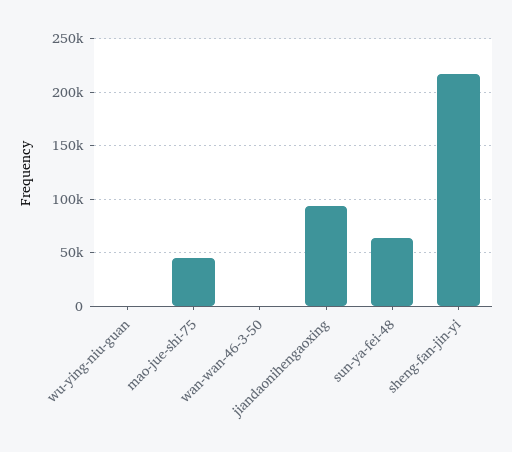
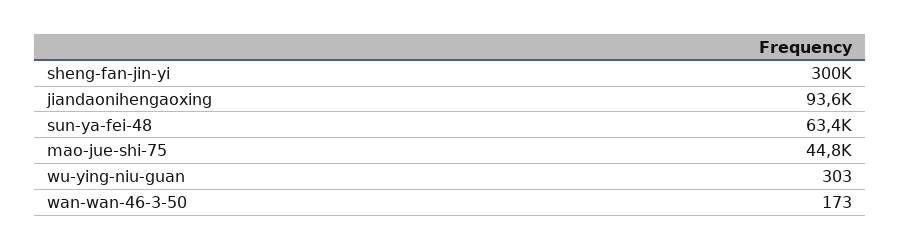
  {
    "wu-ying-niu-guan": 303,
    "mao-jue-shi-75": 44800,
    "wan-wan-46-3-50": 173,
    "jiandaonihengaoxing": 93600,
    "sun-ya-fei-48": 63400,
-   "sheng-fan-jin-yi": 220000
+   "sheng-fan-jin-yi": 300000
  }

